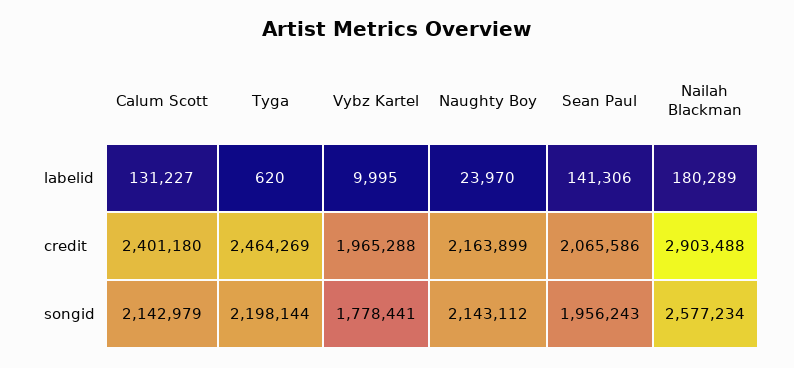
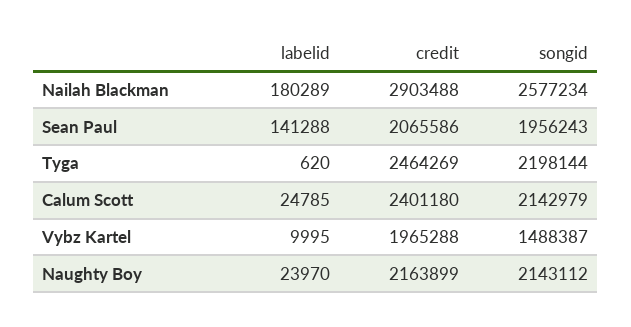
  {
    "Calum Scott": {
-     "labelid": 131227,
+     "labelid": 24785,
      "credit": 2401180,
      "songid": 2142979
    },
    "Tyga": {
      "labelid": 620,
      "credit": 2464269,
      "songid": 2198144
    },
    "Vybz Kartel": {
      "labelid": 9995,
      "credit": 1965288,
-     "songid": 1778441
+     "songid": 1488387
    },
    "Naughty Boy": {
      "labelid": 23970,
      "credit": 2163899,
      "songid": 2143112
    },
    "Sean Paul": {
-     "labelid": 141306,
+     "labelid": 141288,
      "credit": 2065586,
      "songid": 1956243
    },
    "Nailah Blackman": {
      "labelid": 180289,
      "credit": 2903488,
      "songid": 2577234
    }
  }

